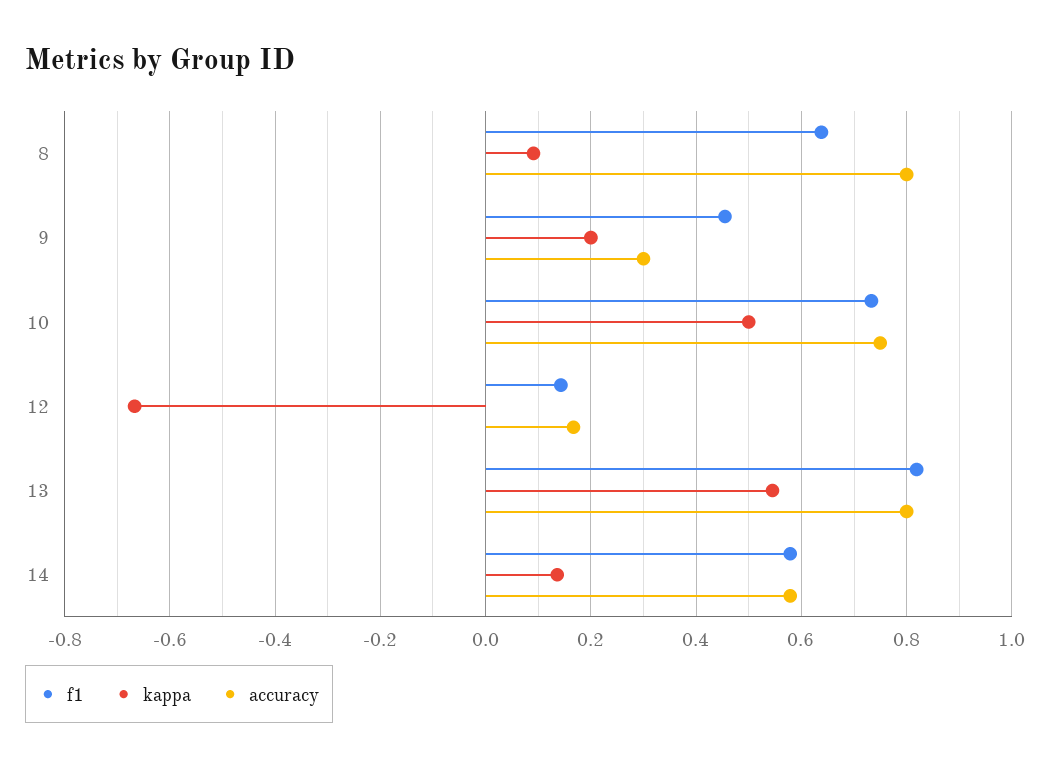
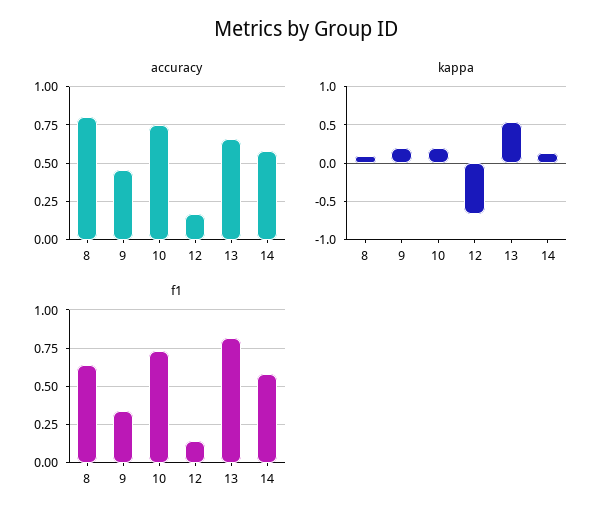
  {
    "f1": {
      "8": 0.64,
-     "9": 0.46,
+     "9": 0.35,
      "10": 0.74,
      "12": 0.14,
      "13": 0.82,
      "14": 0.58
    },
    "kappa": {
      "8": 0.1,
      "9": 0.2,
-     "10": 0.5,
+     "10": 0.2,
      "12": -0.66,
      "13": 0.54,
      "14": 0.14
    },
    "accuracy": {
      "8": 0.8,
-     "9": 0.3,
+     "9": 0.45,
      "10": 0.76,
      "12": 0.16,
-     "13": 0.8,
+     "13": 0.65,
      "14": 0.58
    }
  }

